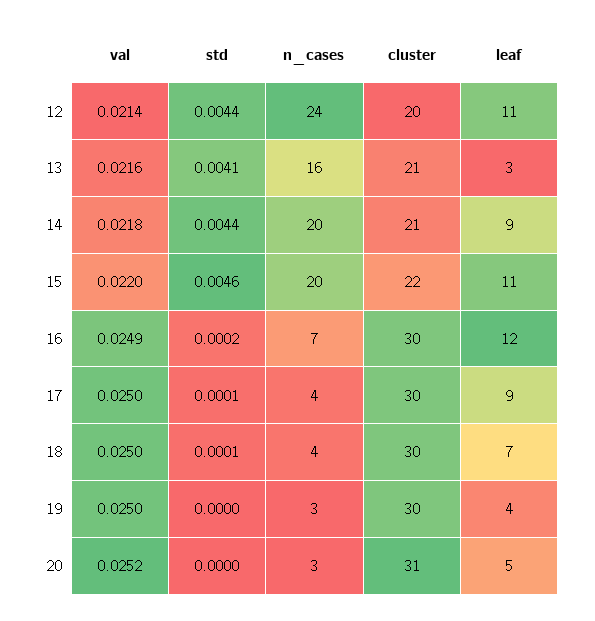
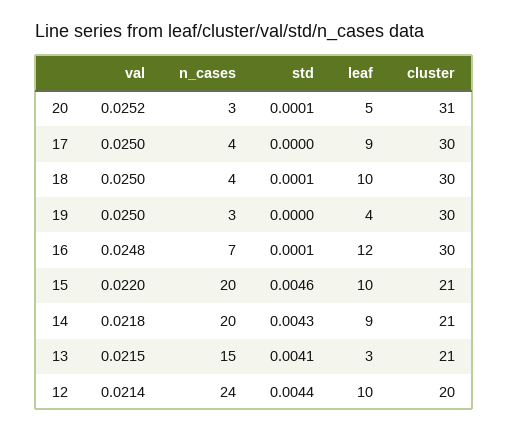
  {
    "val": {
      "12": 0.0214,
-     "13": 0.0216,
+     "13": 0.0215,
      "14": 0.0218,
      "15": 0.022,
-     "16": 0.0249,
+     "16": 0.0248,
      "17": 0.025,
      "18": 0.025,
      "19": 0.025,
      "20": 0.0252
    },
    "std": {
      "12": 0.0044,
      "13": 0.0041,
-     "14": 0.0044,
+     "14": 0.0043,
      "15": 0.0046,
-     "16": 0.0002,
+     "16": 0.0001,
-     "17": 0.0001,
+     "17": 0,
      "18": 0.0001,
      "19": 0,
-     "20": 0
+     "20": 0.0001
    },
    "n_cases": {
      "12": 24,
-     "13": 16,
+     "13": 15,
      "14": 20,
      "15": 20,
      "16": 7,
      "17": 4,
      "18": 4,
      "19": 3,
      "20": 3
    },
    "cluster": {
      "12": 20,
      "13": 21,
      "14": 21,
-     "15": 22,
+     "15": 21,
      "16": 30,
      "17": 30,
      "18": 30,
      "19": 30,
      "20": 31
    },
    "leaf": {
-     "12": 11,
+     "12": 10,
      "13": 3,
      "14": 9,
-     "15": 11,
+     "15": 10,
      "16": 12,
      "17": 9,
-     "18": 7,
+     "18": 10,
      "19": 4,
      "20": 5
    }
  }

